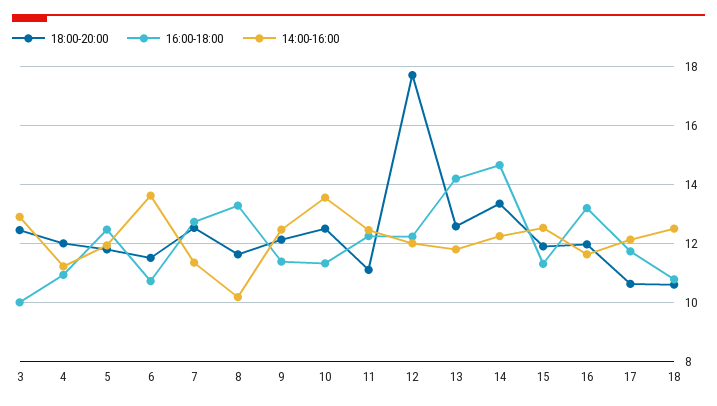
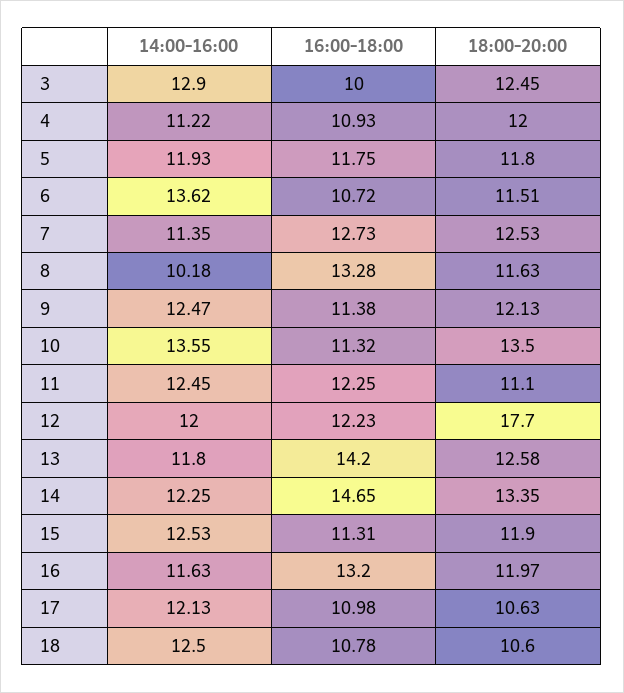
  {
    "18:00-20:00": {
      "3": 12.45,
      "4": 12,
      "5": 11.8,
      "6": 11.51,
      "7": 12.53,
      "8": 11.63,
      "9": 12.13,
-     "10": 12.5,
+     "10": 13.5,
      "11": 11.1,
      "12": 17.7,
      "13": 12.58,
      "14": 13.35,
      "15": 11.9,
      "16": 11.97,
      "17": 10.63,
      "18": 10.6
    },
    "16:00-18:00": {
      "3": 10,
      "4": 10.93,
-     "5": 12.5,
+     "5": 11.75,
      "6": 10.72,
      "7": 12.73,
      "8": 13.28,
      "9": 11.38,
      "10": 11.32,
      "11": 12.25,
      "12": 12.23,
      "13": 14.2,
      "14": 14.65,
      "15": 11.31,
      "16": 13.2,
-     "17": 11.75,
+     "17": 10.98,
      "18": 10.78
    },
    "14:00-16:00": {
      "3": 12.9,
      "4": 11.22,
      "5": 11.93,
      "6": 13.62,
      "7": 11.35,
      "8": 10.18,
      "9": 12.47,
      "10": 13.55,
      "11": 12.45,
      "12": 12,
      "13": 11.8,
      "14": 12.25,
      "15": 12.53,
      "16": 11.63,
      "17": 12.13,
      "18": 12.5
    }
  }

